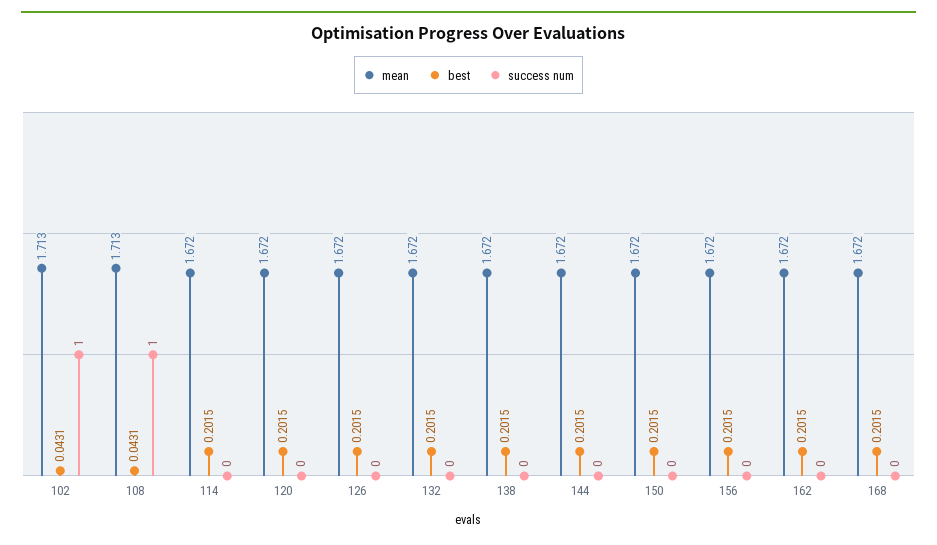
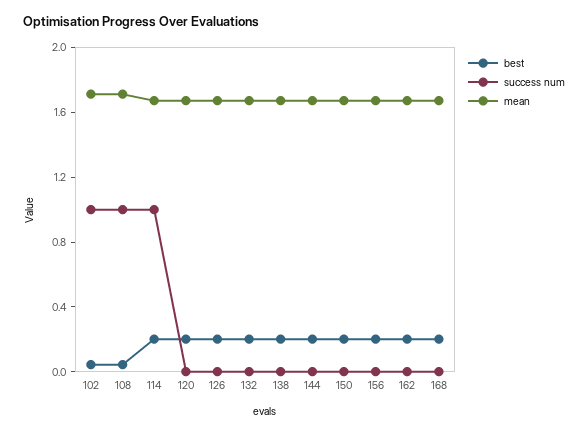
  {
    "mean": {
      "102": 1.713,
      "108": 1.713,
      "114": 1.672,
      "120": 1.672,
      "126": 1.672,
      "132": 1.672,
      "138": 1.672,
      "144": 1.672,
      "150": 1.672,
      "156": 1.672,
      "162": 1.672,
      "168": 1.672
    },
    "best": {
      "102": 0.0431,
      "108": 0.0431,
      "114": 0.2015,
      "120": 0.2015,
      "126": 0.2015,
      "132": 0.2015,
      "138": 0.2015,
      "144": 0.2015,
      "150": 0.2015,
      "156": 0.2015,
      "162": 0.2015,
      "168": 0.2015
    },
    "success num": {
      "102": 1,
      "108": 1,
-     "114": 0,
+     "114": 1,
      "120": 0,
      "126": 0,
      "132": 0,
      "138": 0,
      "144": 0,
      "150": 0,
      "156": 0,
      "162": 0,
      "168": 0
    }
  }

